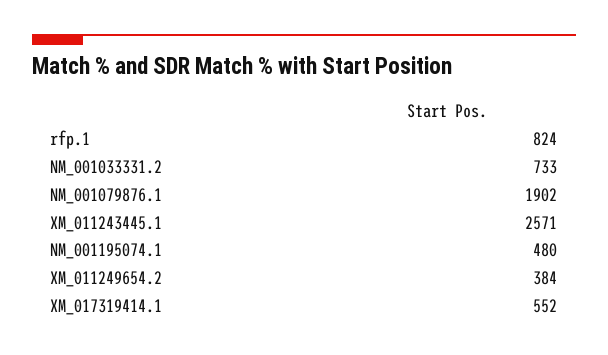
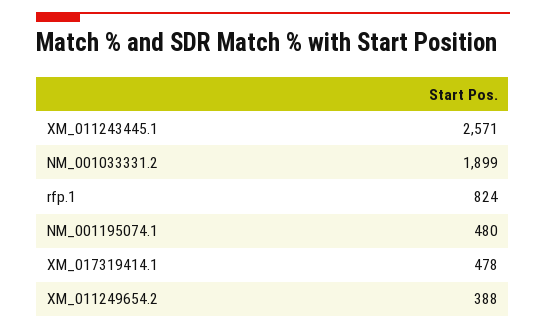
  {
    "rfp.1": 824,
-   "NM_001033331.2": 733,
+   "NM_001033331.2": 1899,
-   "NM_001079876.1": 1902,
    "XM_011243445.1": 2571,
    "NM_001195074.1": 480,
-   "XM_011249654.2": 384,
+   "XM_011249654.2": 388,
-   "XM_017319414.1": 552
+   "XM_017319414.1": 478
  }

